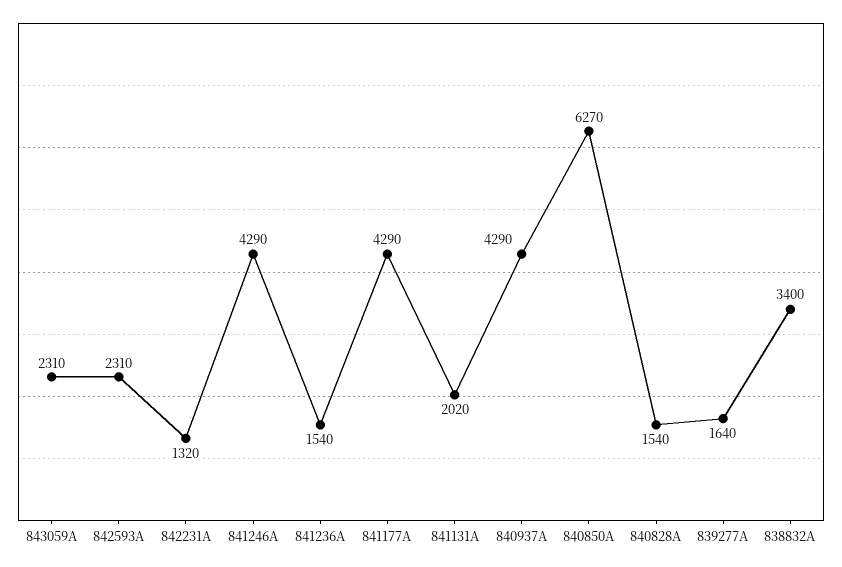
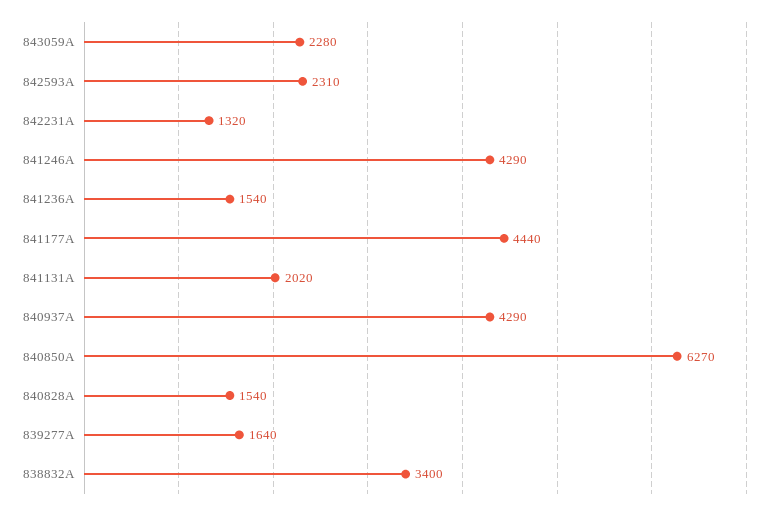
  {
-   "843059A": 2310,
+   "843059A": 2280,
    "842593A": 2310,
    "842231A": 1320,
    "841246A": 4290,
    "841236A": 1540,
-   "841177A": 4290,
+   "841177A": 4440,
    "841131A": 2020,
    "840937A": 4290,
    "840850A": 6270,
    "840828A": 1540,
    "839277A": 1640,
    "838832A": 3400
  }

